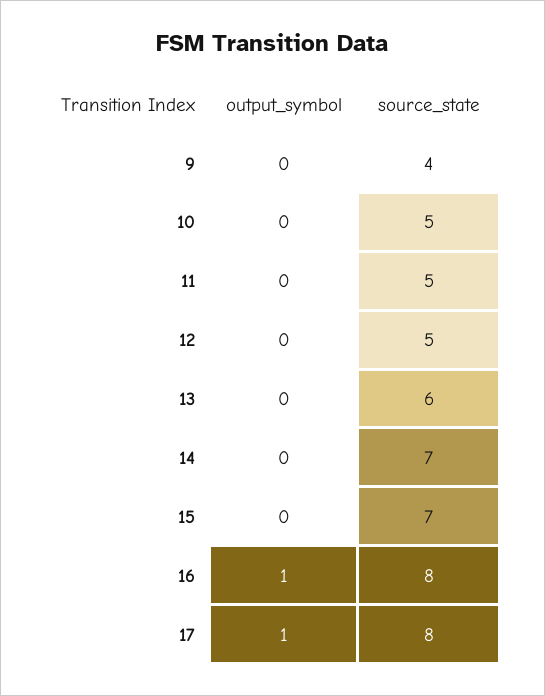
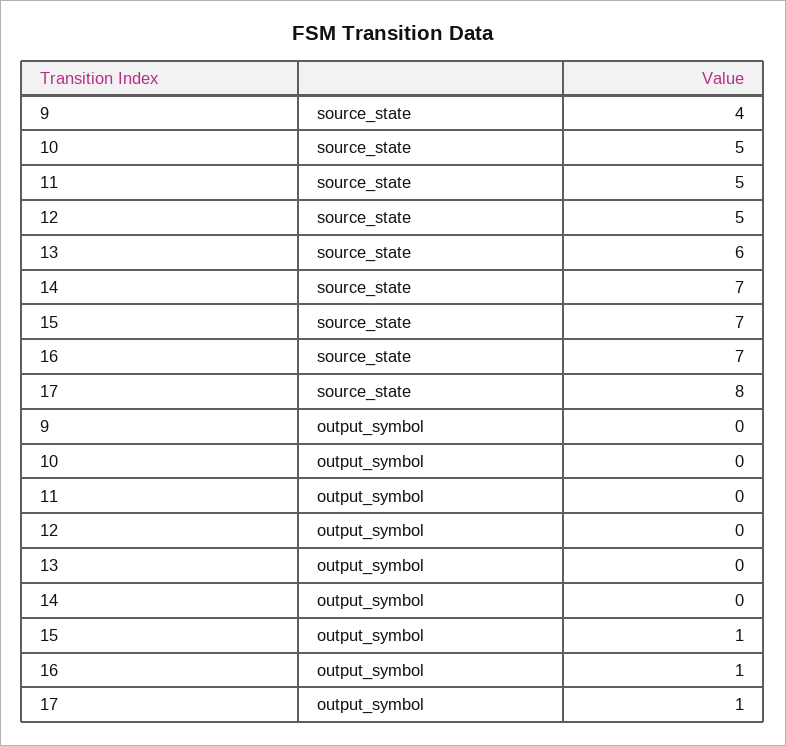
  {
    "output_symbol": {
      "9": 0,
      "10": 0,
      "11": 0,
      "12": 0,
      "13": 0,
      "14": 0,
-     "15": 0,
+     "15": 1,
      "16": 1,
      "17": 1
    },
    "source_state": {
      "9": 4,
      "10": 5,
      "11": 5,
      "12": 5,
      "13": 6,
      "14": 7,
      "15": 7,
-     "16": 8,
+     "16": 7,
      "17": 8
    }
  }

